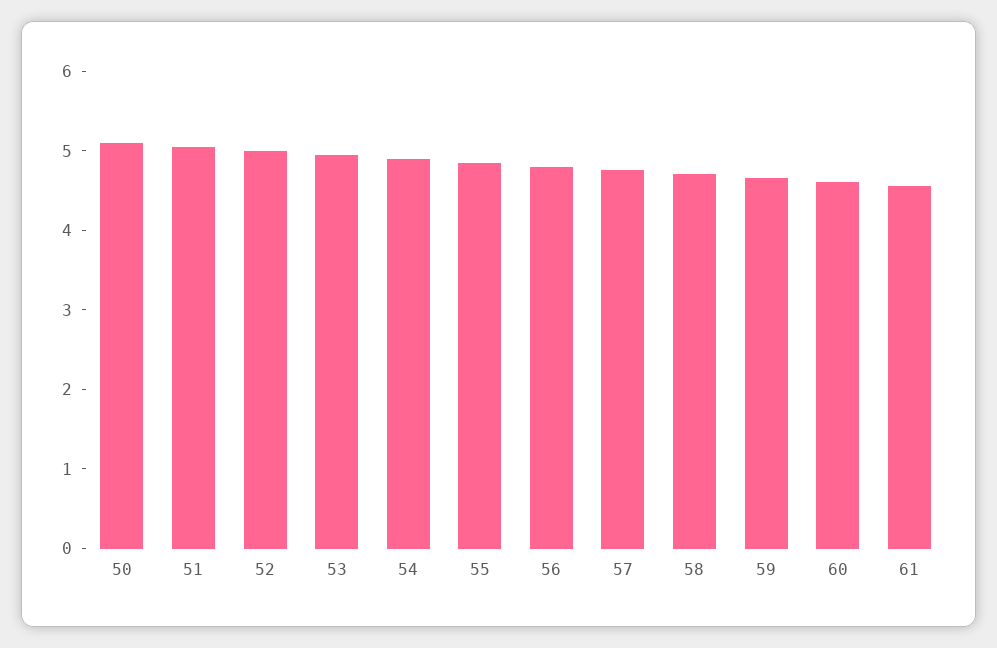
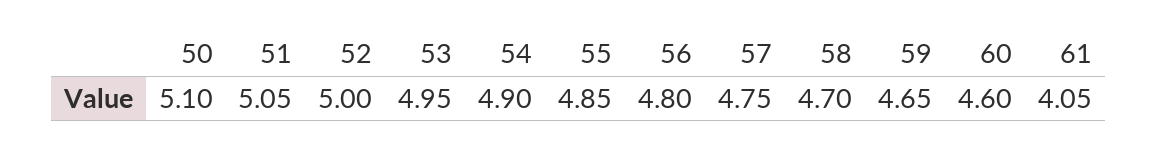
  {
    "50": 5.1,
    "51": 5.05,
    "52": 5,
    "53": 4.95,
    "54": 4.9,
    "55": 4.85,
    "56": 4.8,
    "57": 4.75,
    "58": 4.7,
    "59": 4.65,
    "60": 4.6,
-   "61": 4.6
+   "61": 4.05
  }

